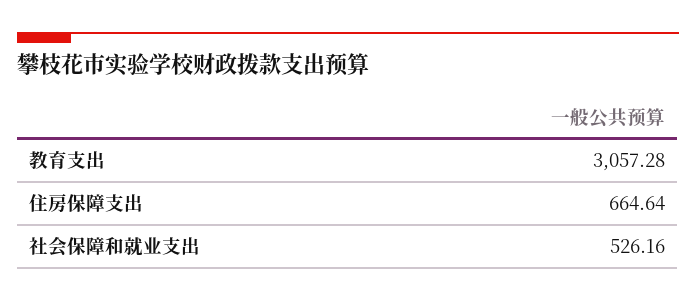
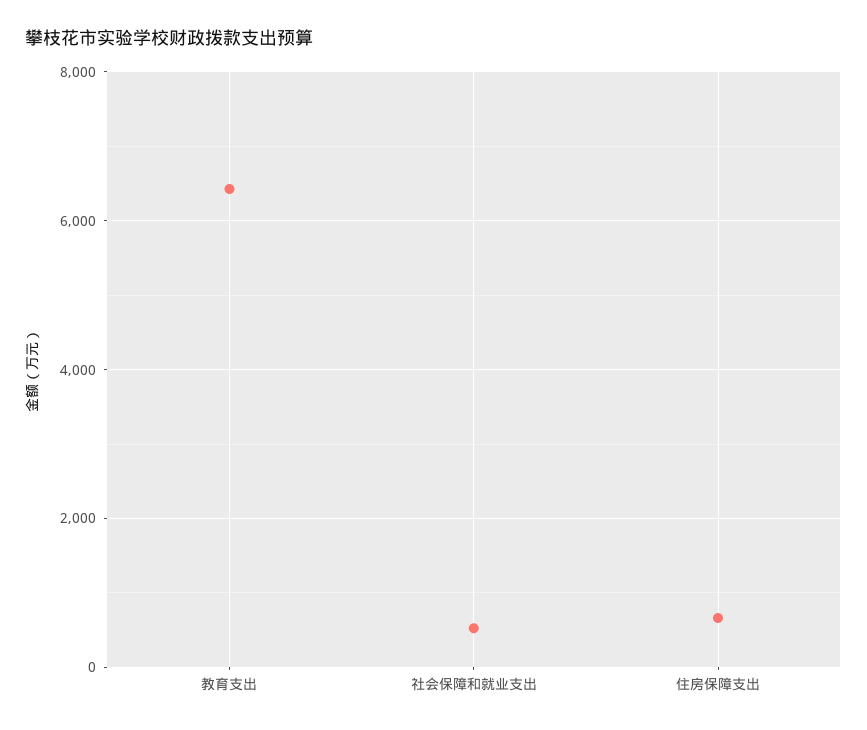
  {
-   "教育支出": 3057.28,
+   "教育支出": 6400,
    "住房保障支出": 664.64,
    "社会保障和就业支出": 526.16
  }

